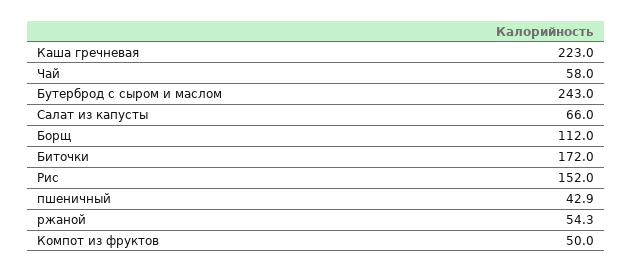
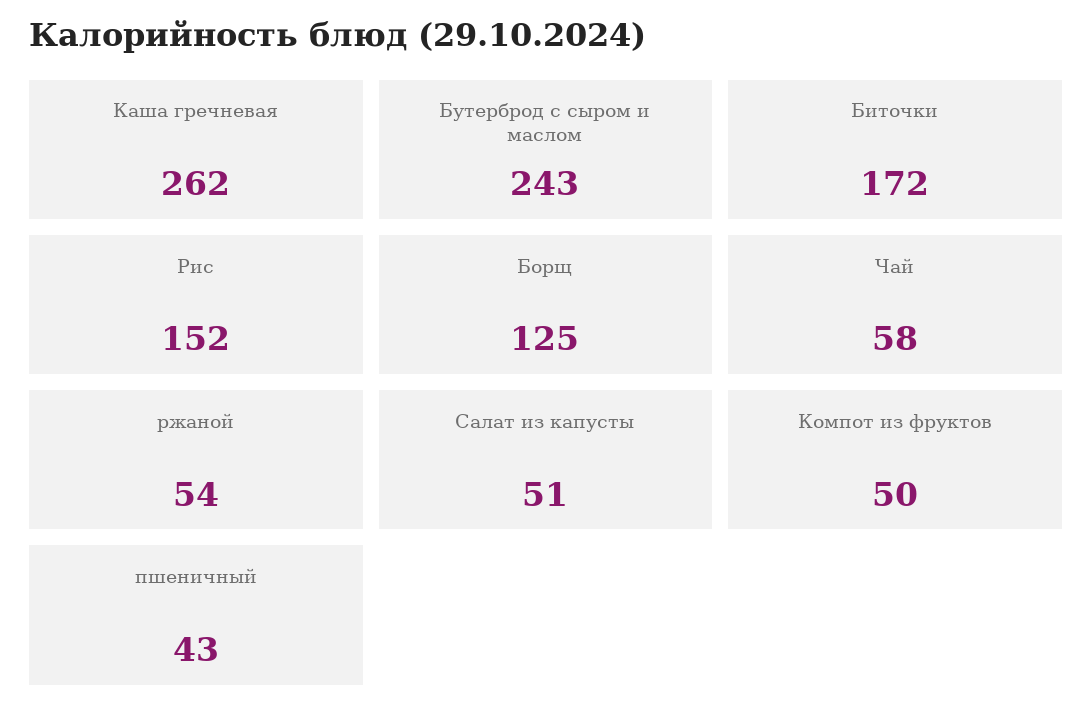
  {
-   "Каша гречневая": 223,
+   "Каша гречневая": 262,
    "Чай": 58,
    "Бутерброд с сыром и маслом": 243,
-   "Салат из капусты": 66,
+   "Салат из капусты": 51,
-   "Борщ": 112,
+   "Борщ": 125,
    "Биточки": 172,
    "Рис": 152,
    "пшеничный": 42.9,
    "ржаной": 54.3,
    "Компот из фруктов": 50
  }

